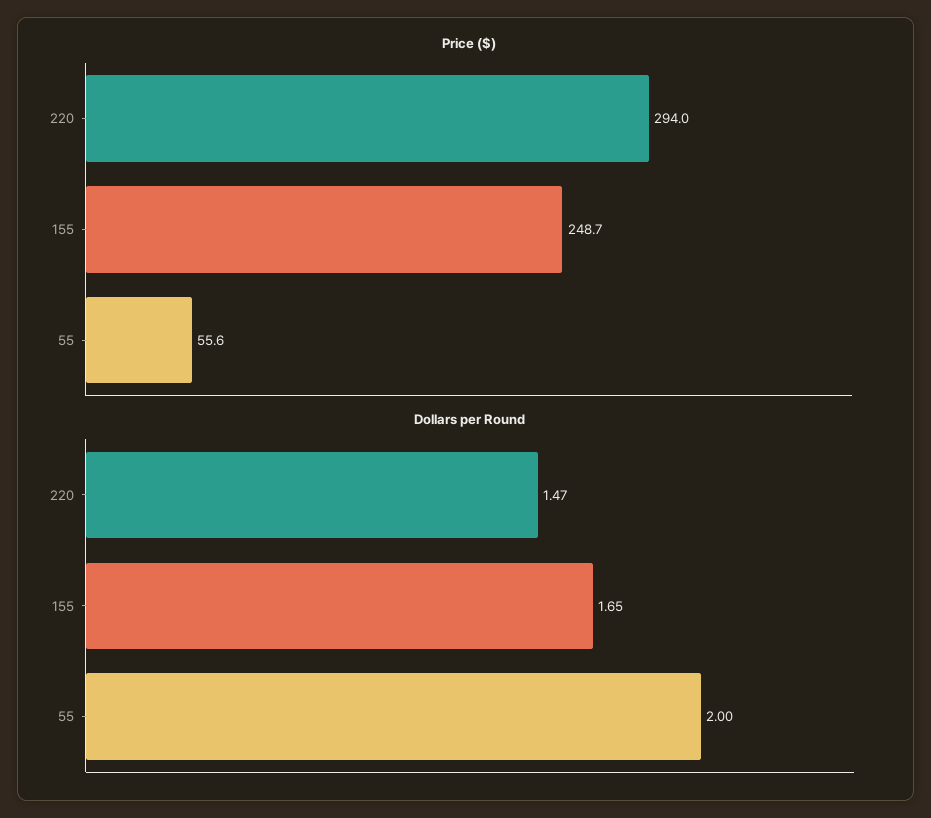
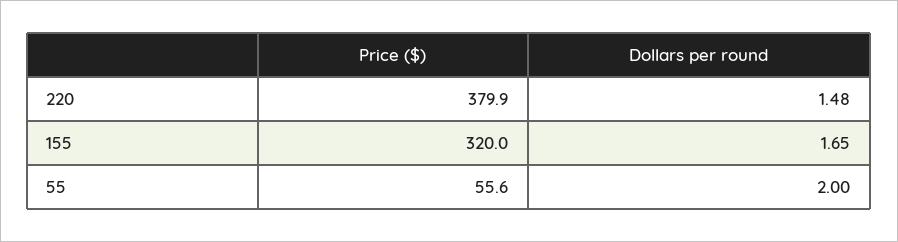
  {
    "Price ($)": {
-     "220": 294,
+     "220": 379.9,
-     "155": 248.7,
+     "155": 320,
      "55": 55.6
    },
    "Dollars per Round": {
-     "220": 1.47,
+     "220": 1.48,
      "155": 1.65,
      "55": 2
    }
  }

